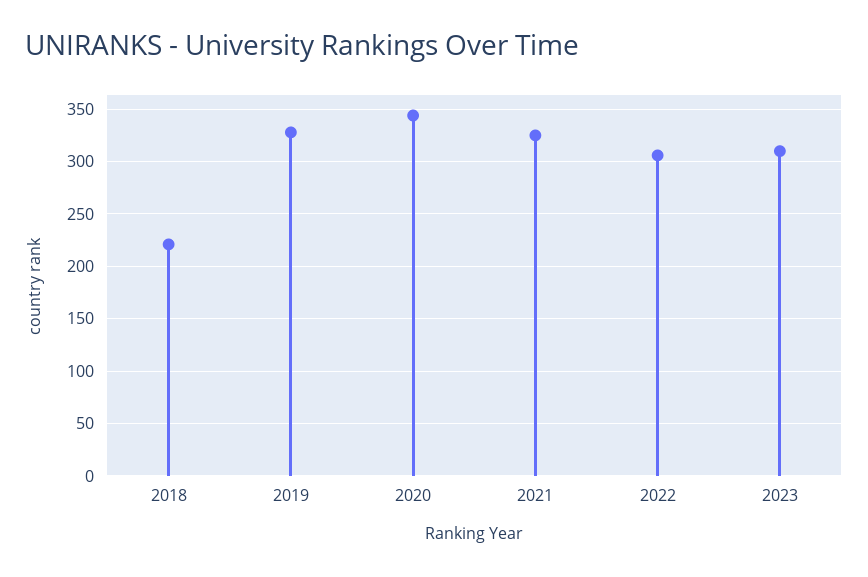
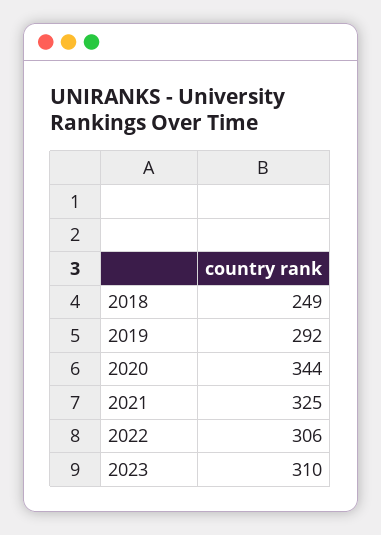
  {
-   "2018": 220,
+   "2018": 249,
-   "2019": 330,
+   "2019": 292,
    "2020": 344,
    "2021": 325,
    "2022": 306,
    "2023": 310
  }

